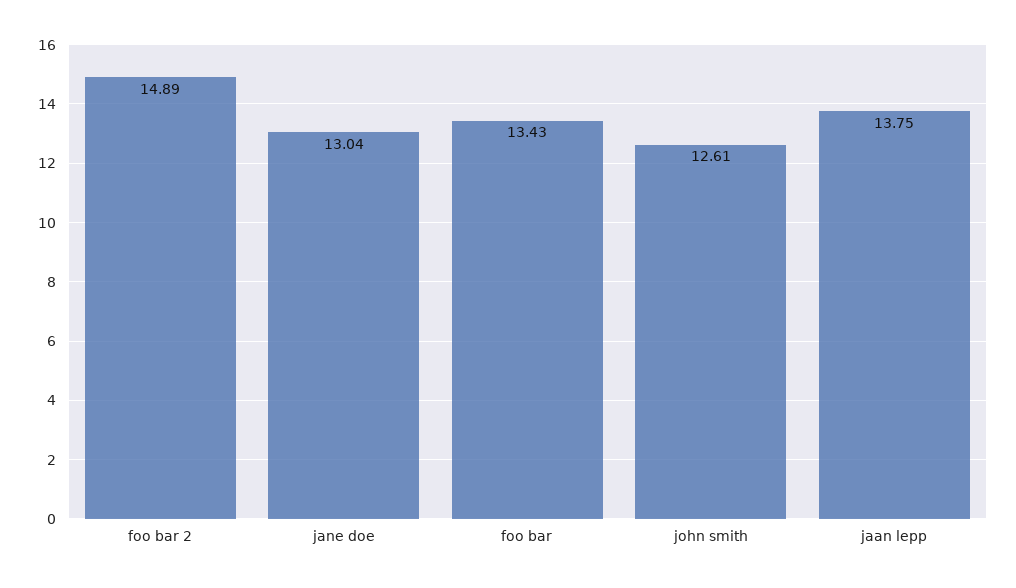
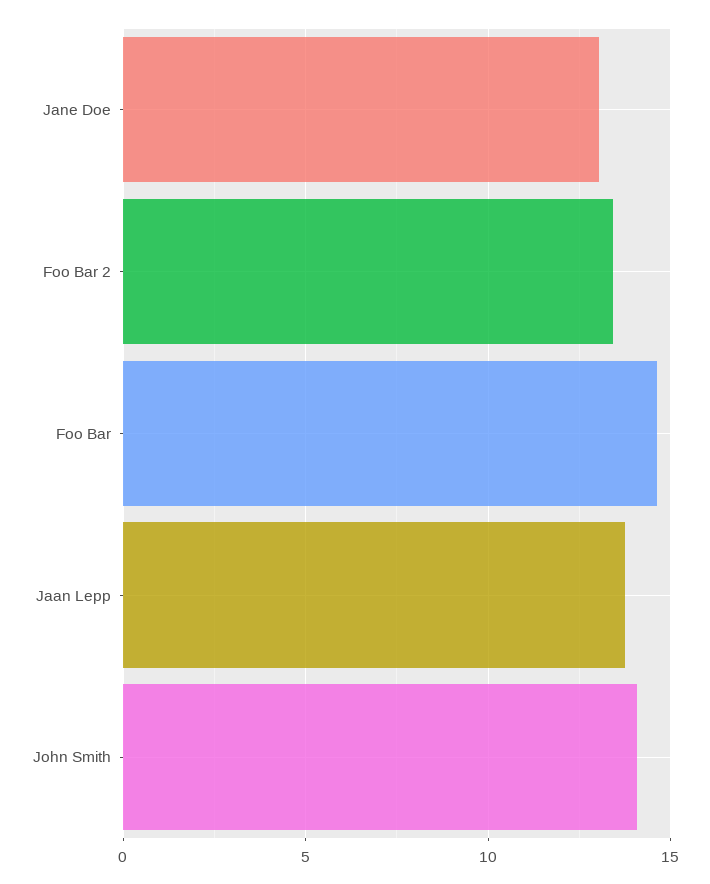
  {
-   "foo bar 2": 14.89,
+   "foo bar 2": 13.5,
    "jane doe": 13.04,
-   "foo bar": 13.43,
+   "foo bar": 14.5,
-   "john smith": 12.61,
+   "john smith": 14,
    "jaan lepp": 13.75
  }

